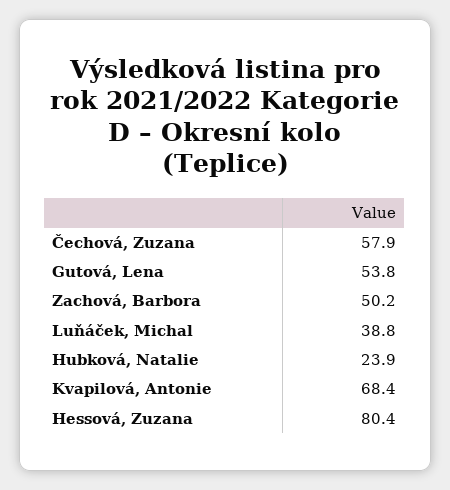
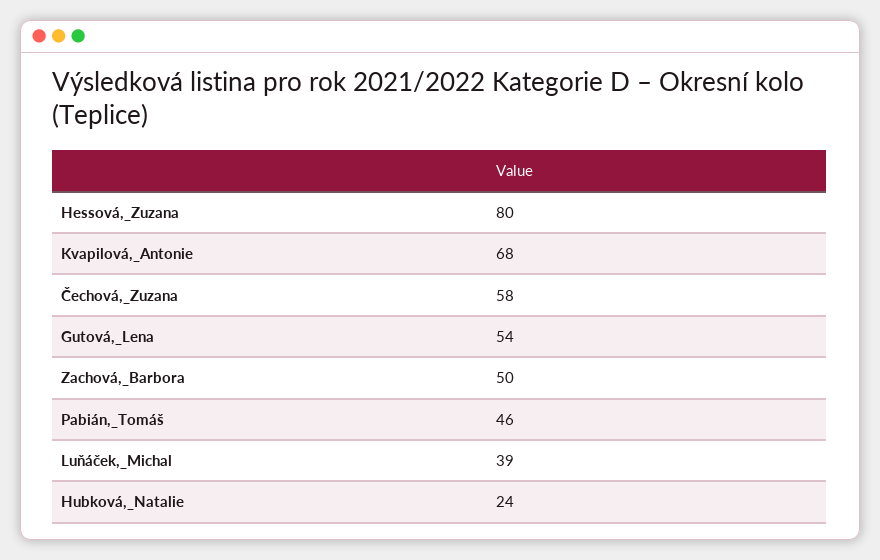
  {
    "Čechová, Zuzana": 57.9,
    "Gutová, Lena": 53.8,
    "Zachová, Barbora": 50.2,
    "Luňáček, Michal": 38.8,
    "Hubková, Natalie": 23.9,
    "Kvapilová, Antonie": 68.4,
-   "Hessová, Zuzana": 80.4
+   "Hessová, Zuzana": 80.4,
+   "Pabián,_Tomáš": 46
  }

